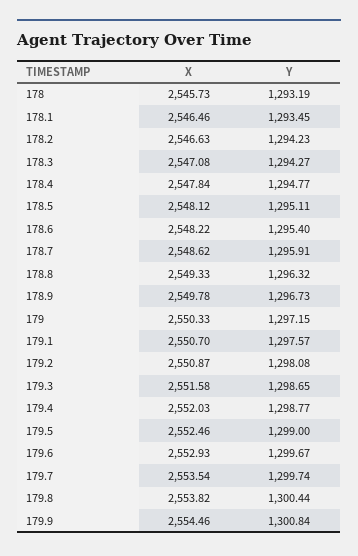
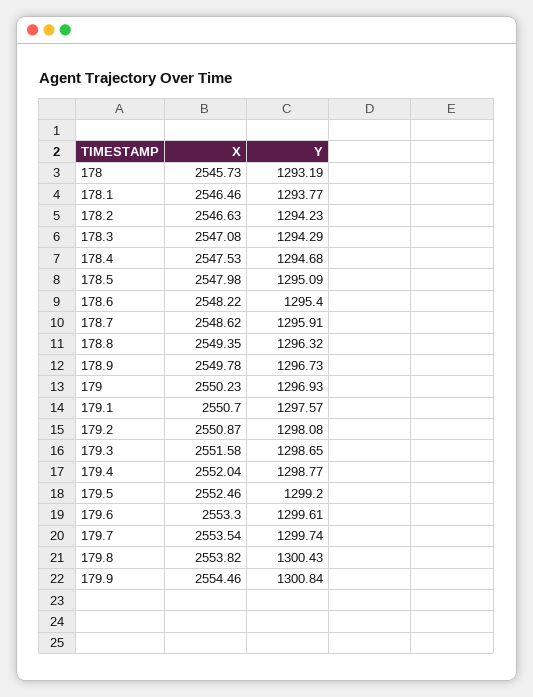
  {
    "X": {
      "178": 2545.73,
      "178.1": 2546.46,
      "178.2": 2546.63,
      "178.3": 2547.08,
-     "178.4": 2547.84,
+     "178.4": 2547.53,
-     "178.5": 2548.12,
+     "178.5": 2547.98,
      "178.6": 2548.22,
      "178.7": 2548.62,
-     "178.8": 2549.33,
+     "178.8": 2549.35,
      "178.9": 2549.78,
-     "179": 2550.33,
+     "179": 2550.23,
      "179.1": 2550.7,
      "179.2": 2550.87,
      "179.3": 2551.58,
-     "179.4": 2552.03,
+     "179.4": 2552.04,
      "179.5": 2552.46,
-     "179.6": 2552.93,
+     "179.6": 2553.3,
      "179.7": 2553.54,
      "179.8": 2553.82,
      "179.9": 2554.46
    },
    "Y": {
      "178": 1293.19,
-     "178.1": 1293.45,
+     "178.1": 1293.77,
      "178.2": 1294.23,
-     "178.3": 1294.27,
+     "178.3": 1294.29,
-     "178.4": 1294.77,
+     "178.4": 1294.68,
-     "178.5": 1295.11,
+     "178.5": 1295.09,
      "178.6": 1295.4,
      "178.7": 1295.91,
      "178.8": 1296.32,
      "178.9": 1296.73,
-     "179": 1297.15,
+     "179": 1296.93,
      "179.1": 1297.57,
      "179.2": 1298.08,
      "179.3": 1298.65,
      "179.4": 1298.77,
-     "179.5": 1299,
+     "179.5": 1299.2,
-     "179.6": 1299.67,
+     "179.6": 1299.61,
      "179.7": 1299.74,
-     "179.8": 1300.44,
+     "179.8": 1300.43,
      "179.9": 1300.84
    }
  }

